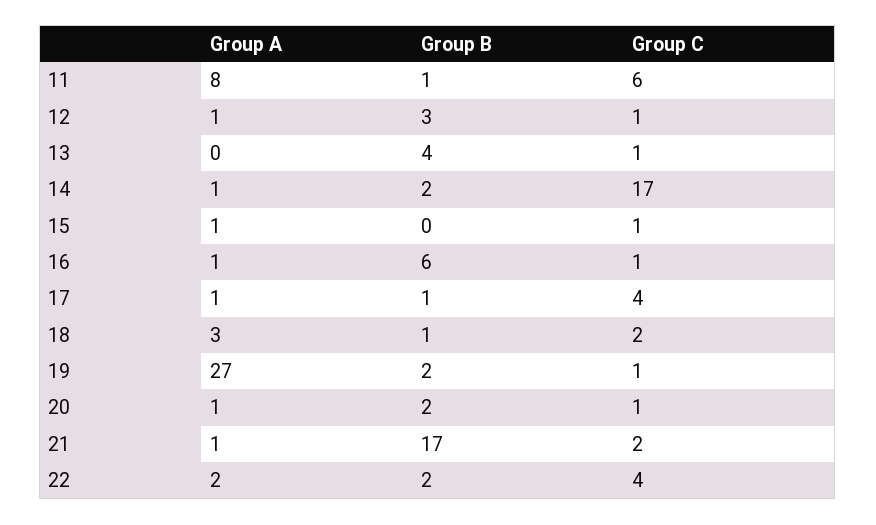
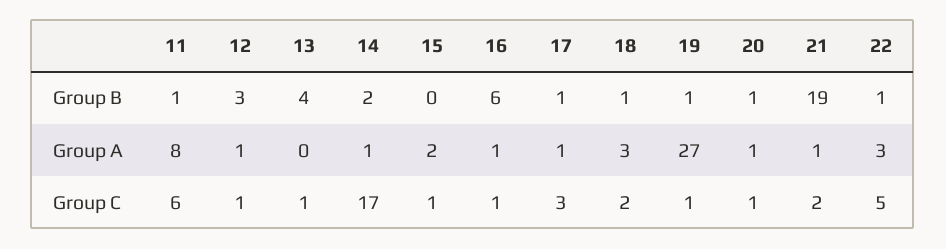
  {
    "Group A": {
      "11": 8,
      "12": 1,
      "13": 0,
      "14": 1,
-     "15": 1,
+     "15": 2,
      "16": 1,
      "17": 1,
      "18": 3,
      "19": 27,
      "20": 1,
      "21": 1,
-     "22": 2
+     "22": 3
    },
    "Group B": {
      "11": 1,
      "12": 3,
      "13": 4,
      "14": 2,
      "15": 0,
      "16": 6,
      "17": 1,
      "18": 1,
-     "19": 2,
+     "19": 1,
-     "20": 2,
+     "20": 1,
-     "21": 17,
+     "21": 19,
-     "22": 2
+     "22": 1
    },
    "Group C": {
      "11": 6,
      "12": 1,
      "13": 1,
      "14": 17,
      "15": 1,
      "16": 1,
-     "17": 4,
+     "17": 3,
      "18": 2,
      "19": 1,
      "20": 1,
      "21": 2,
-     "22": 4
+     "22": 5
    }
  }

